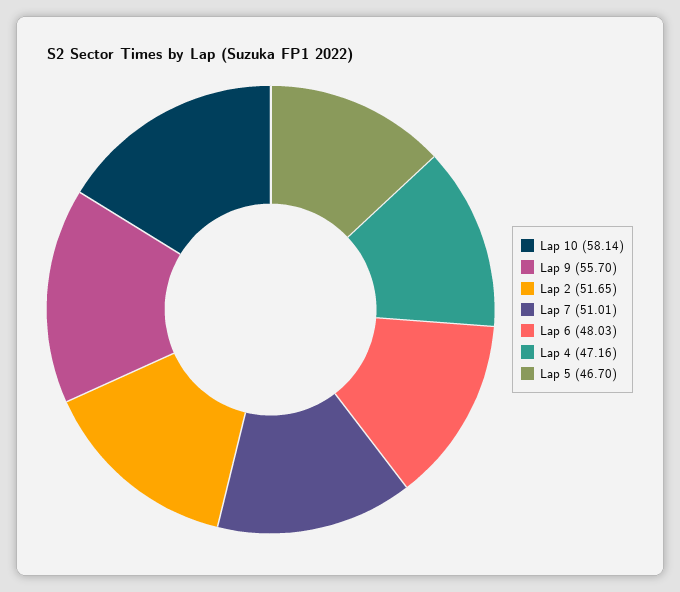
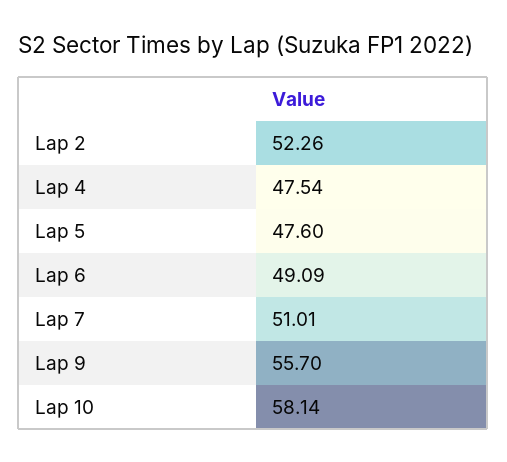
  {
    "Lap 10": 58.14,
    "Lap 9": 55.7,
-   "Lap 2": 51.65,
+   "Lap 2": 52.26,
    "Lap 7": 51.01,
-   "Lap 6": 48.03,
+   "Lap 6": 49.09,
-   "Lap 4": 47.16,
+   "Lap 4": 47.54,
-   "Lap 5": 46.7
+   "Lap 5": 47.6
  }

